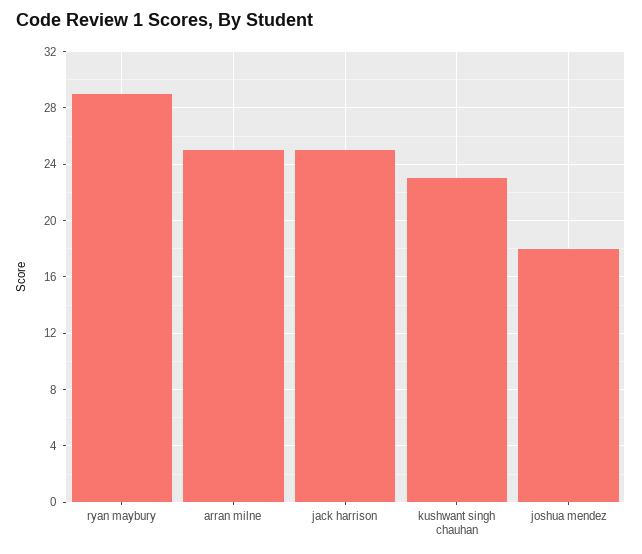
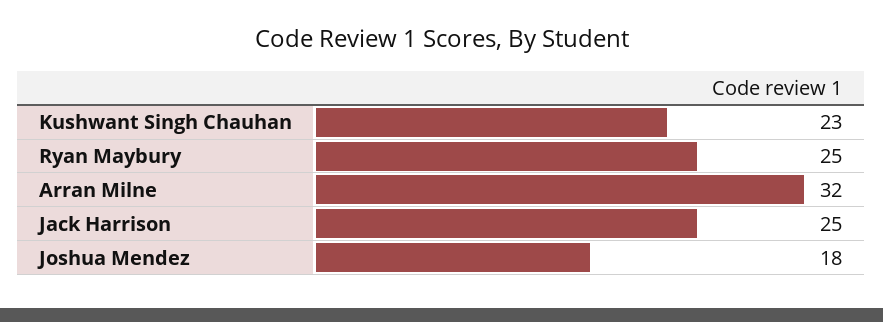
  {
-   "ryan maybury": 29,
+   "ryan maybury": 25,
-   "arran milne": 25,
+   "arran milne": 32,
    "jack harrison": 25,
    "kushwant singh chauhan": 23,
    "joshua mendez": 18
  }

